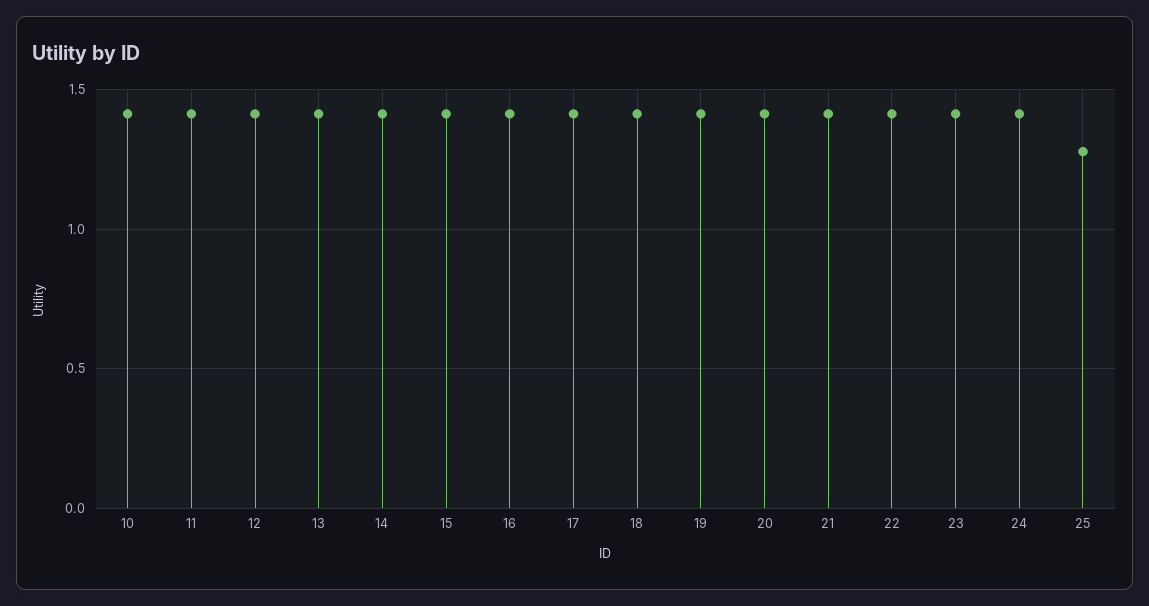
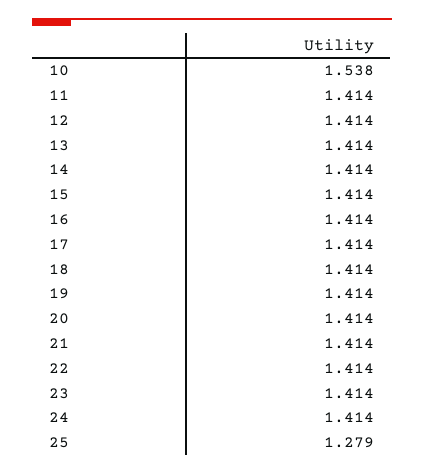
  {
-   "10": 1.4,
+   "10": 1.538,
    "11": 1.414,
    "12": 1.414,
    "13": 1.414,
    "14": 1.414,
    "15": 1.414,
    "16": 1.414,
    "17": 1.414,
    "18": 1.414,
    "19": 1.414,
    "20": 1.414,
    "21": 1.414,
    "22": 1.414,
    "23": 1.414,
    "24": 1.414,
    "25": 1.279
  }

